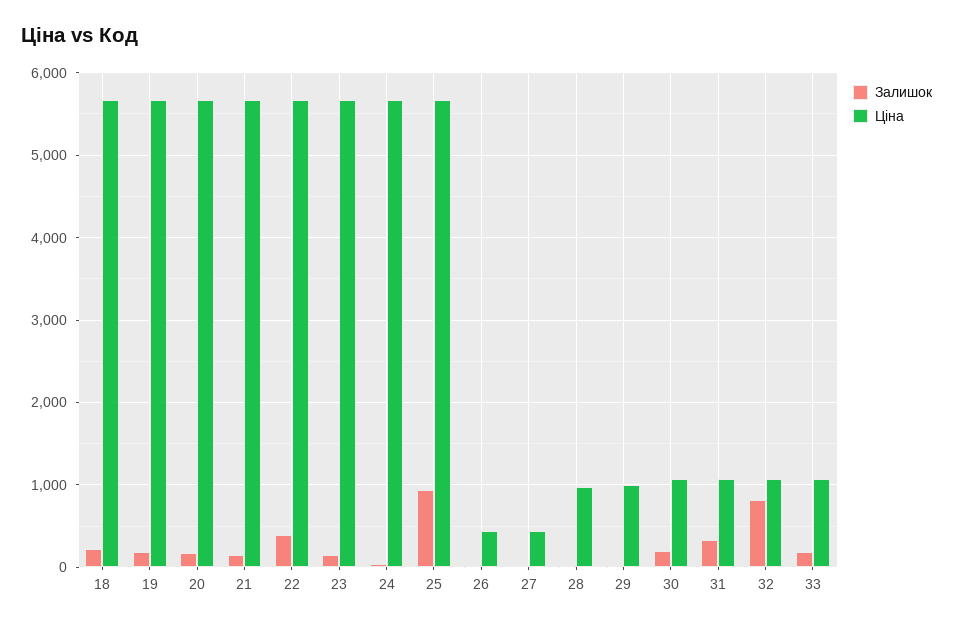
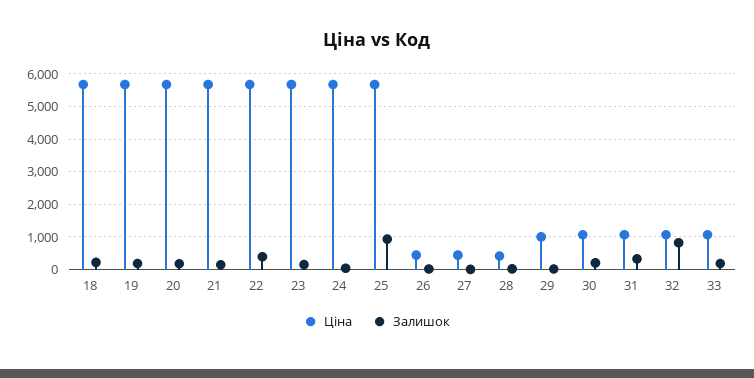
  {
    "Залишок": {
      "18": 200,
      "19": 200,
      "20": 200,
      "21": 100,
      "22": 400,
      "23": 200,
      "24": 0,
      "25": 900,
      "26": 0,
      "27": 0,
      "28": 0,
      "29": 0,
      "30": 200,
      "31": 300,
      "32": 800,
      "33": 200
    },
    "Ціна": {
      "18": 5700,
      "19": 5700,
      "20": 5700,
      "21": 5700,
      "22": 5700,
      "23": 5700,
      "24": 5700,
      "25": 5700,
      "26": 400,
      "27": 400,
-     "28": 1000,
+     "28": 400,
      "29": 1000,
      "30": 1100,
      "31": 1100,
      "32": 1100,
      "33": 1100
    }
  }

